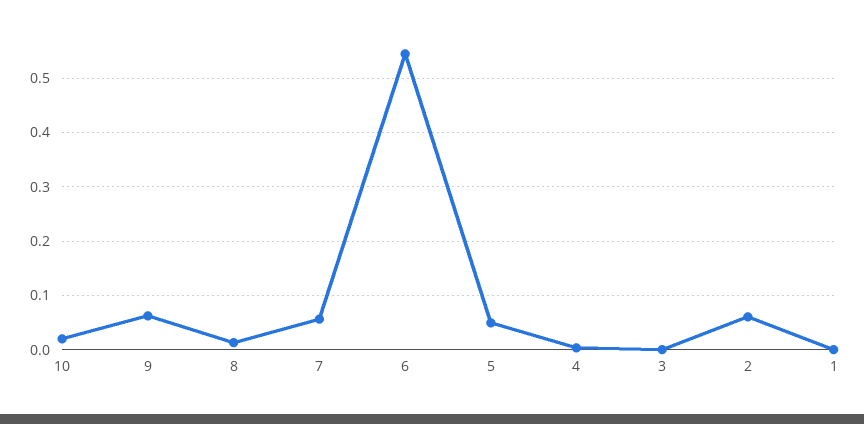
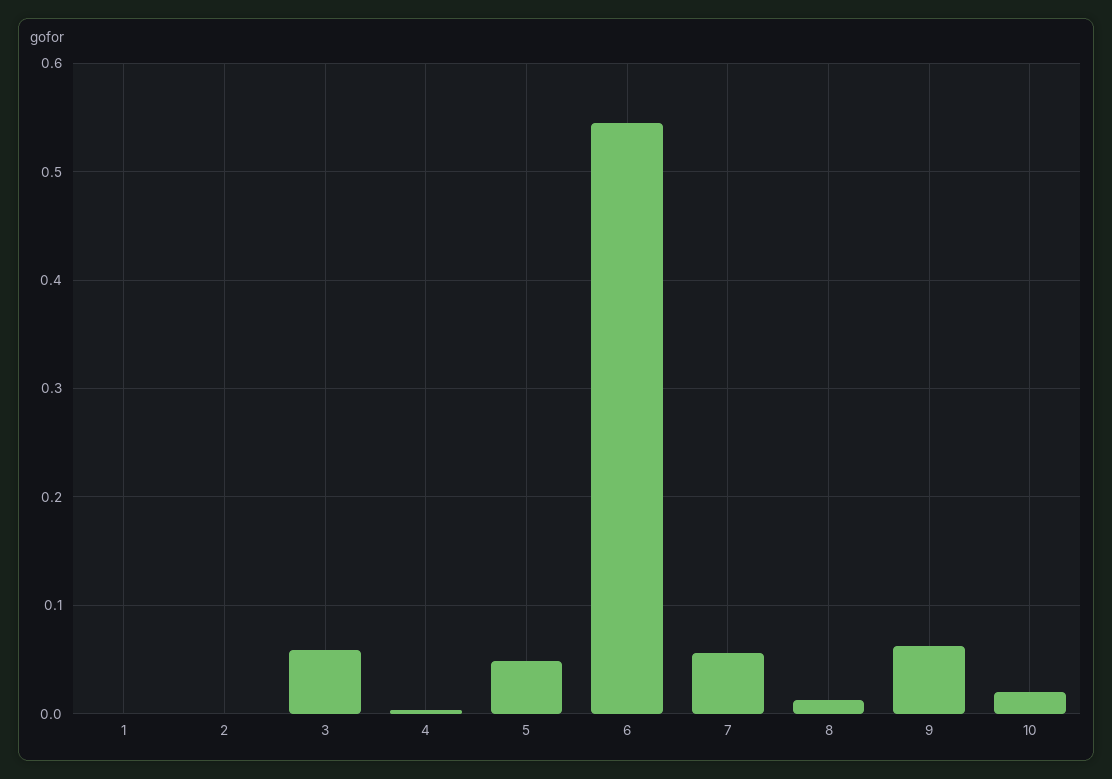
  {
    "10": 0.02,
    "9": 0.06,
    "8": 0.01,
    "7": 0.06,
    "6": 0.55,
    "5": 0.05,
    "4": 0,
-   "3": 0,
+   "3": 0.06,
-   "2": 0.06,
+   "2": 0,
    "1": 0
  }

